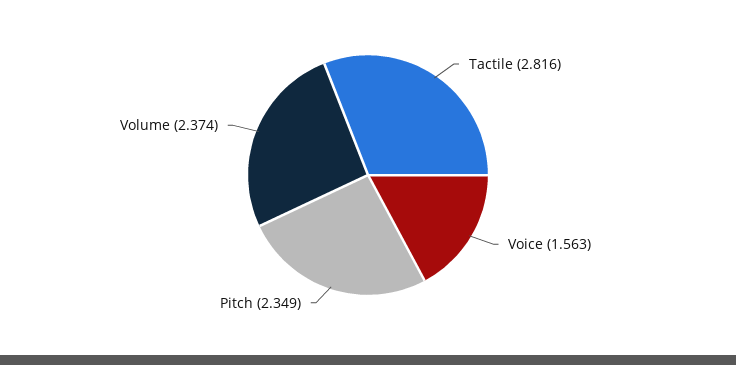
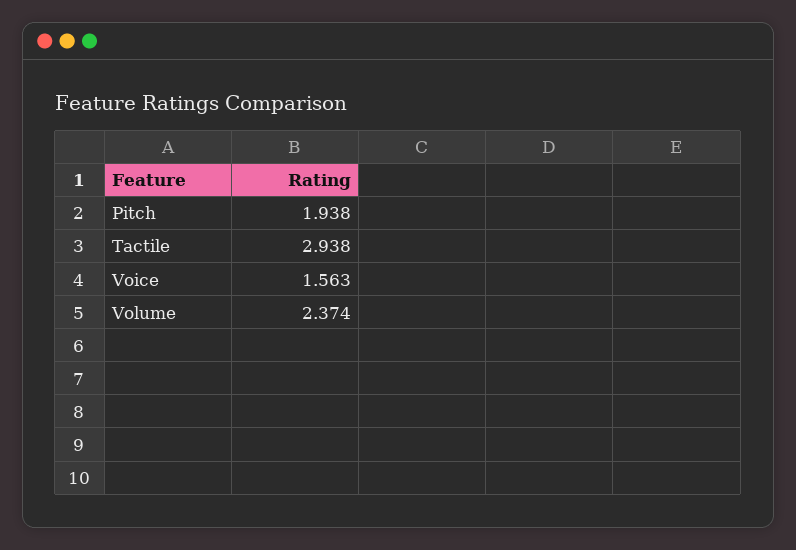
  {
-   "Tactile": 2.816,
+   "Tactile": 2.938,
    "Voice": 1.563,
-   "Pitch": 2.349,
+   "Pitch": 1.938,
    "Volume": 2.374
  }

